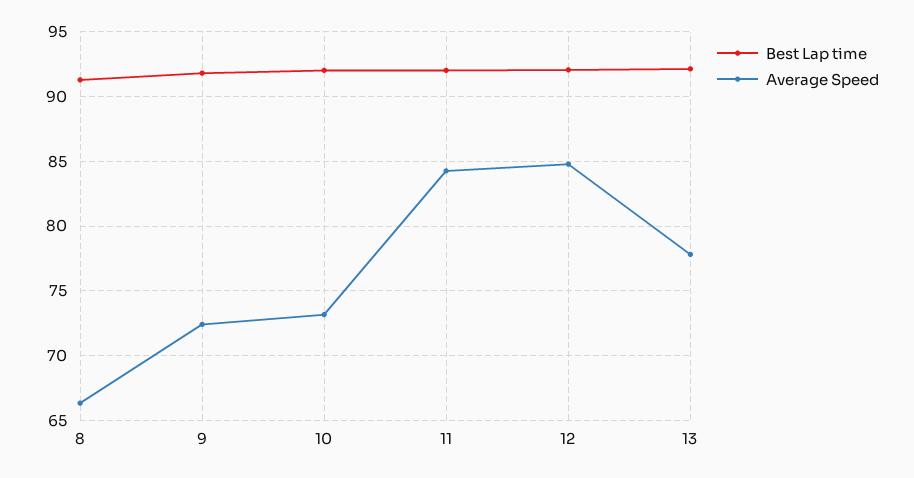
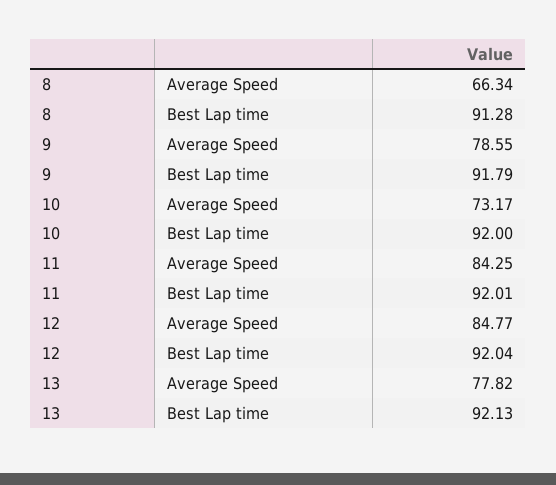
  {
    "Best Lap time": {
      "8": 91.28,
      "9": 91.79,
      "10": 92,
      "11": 92.01,
      "12": 92.04,
      "13": 92.13
    },
    "Average Speed": {
      "8": 66.34,
-     "9": 72.5,
+     "9": 78.55,
      "10": 73.17,
      "11": 84.25,
      "12": 84.77,
      "13": 77.82
    }
  }

